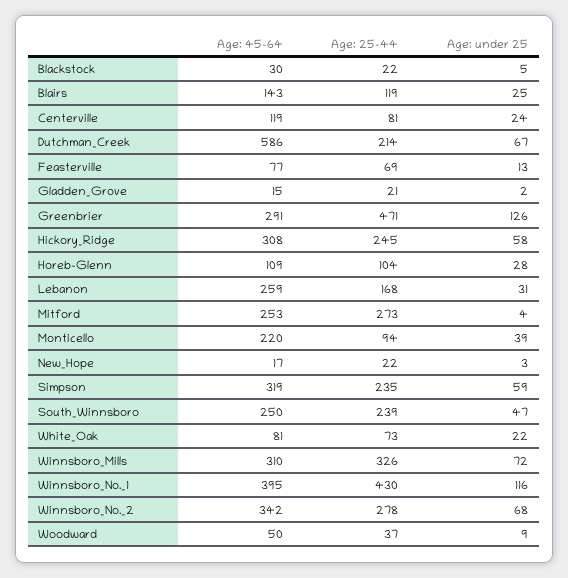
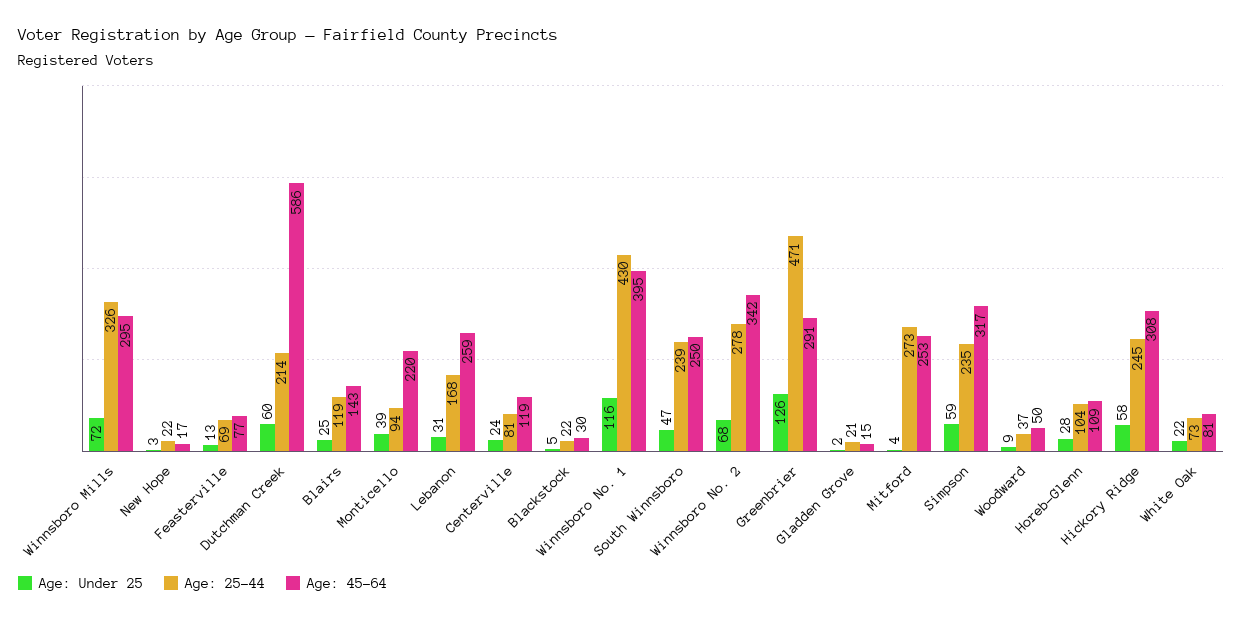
  {
    "Age: 45-64": {
      "Blackstock": 30,
      "Blairs": 143,
      "Centerville": 119,
      "Dutchman_Creek": 586,
      "Feasterville": 77,
      "Gladden_Grove": 15,
      "Greenbrier": 291,
      "Hickory_Ridge": 308,
      "Horeb-Glenn": 109,
      "Lebanon": 259,
      "Mitford": 253,
      "Monticello": 220,
      "New_Hope": 17,
-     "Simpson": 319,
+     "Simpson": 317,
      "South_Winnsboro": 250,
      "White_Oak": 81,
-     "Winnsboro_Mills": 310,
+     "Winnsboro_Mills": 295,
      "Winnsboro_No._1": 395,
      "Winnsboro_No._2": 342,
      "Woodward": 50
    },
    "Age: 25-44": {
      "Blackstock": 22,
      "Blairs": 119,
      "Centerville": 81,
      "Dutchman_Creek": 214,
      "Feasterville": 69,
      "Gladden_Grove": 21,
      "Greenbrier": 471,
      "Hickory_Ridge": 245,
      "Horeb-Glenn": 104,
      "Lebanon": 168,
      "Mitford": 273,
      "Monticello": 94,
      "New_Hope": 22,
      "Simpson": 235,
      "South_Winnsboro": 239,
      "White_Oak": 73,
      "Winnsboro_Mills": 326,
      "Winnsboro_No._1": 430,
      "Winnsboro_No._2": 278,
      "Woodward": 37
    },
    "Age: under 25": {
      "Blackstock": 5,
      "Blairs": 25,
      "Centerville": 24,
-     "Dutchman_Creek": 67,
+     "Dutchman_Creek": 60,
      "Feasterville": 13,
      "Gladden_Grove": 2,
      "Greenbrier": 126,
      "Hickory_Ridge": 58,
      "Horeb-Glenn": 28,
      "Lebanon": 31,
      "Mitford": 4,
      "Monticello": 39,
      "New_Hope": 3,
      "Simpson": 59,
      "South_Winnsboro": 47,
      "White_Oak": 22,
      "Winnsboro_Mills": 72,
      "Winnsboro_No._1": 116,
      "Winnsboro_No._2": 68,
      "Woodward": 9
    }
  }

